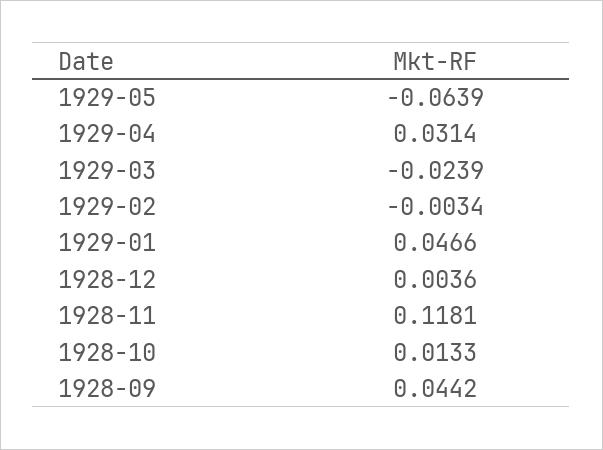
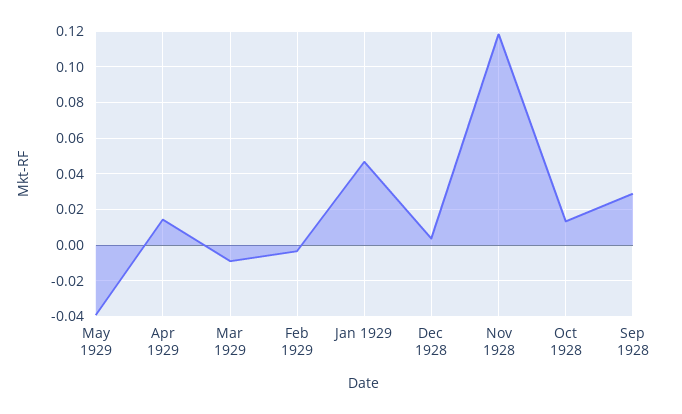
  {
-   "1929-05": -0.0639,
+   "1929-05": -0.04,
-   "1929-04": 0.0314,
+   "1929-04": 0.015,
-   "1929-03": -0.0239,
+   "1929-03": -0.01,
    "1929-02": -0.0034,
    "1929-01": 0.0466,
    "1928-12": 0.0036,
    "1928-11": 0.1181,
    "1928-10": 0.0133,
-   "1928-09": 0.0442
+   "1928-09": 0.03
  }

